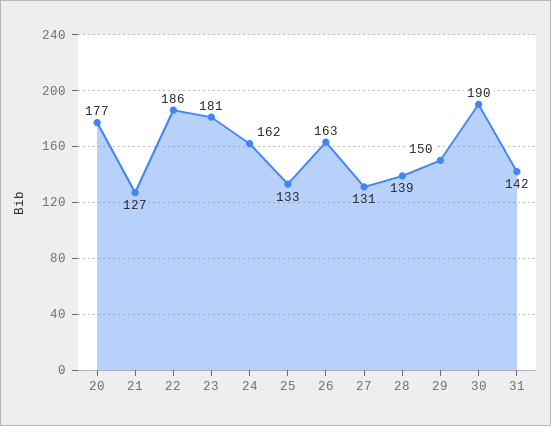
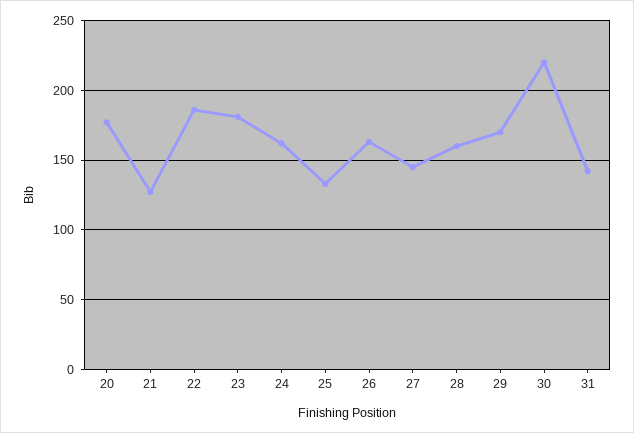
  {
    "20": 177,
    "21": 127,
    "22": 186,
    "23": 181,
    "24": 162,
    "25": 133,
    "26": 163,
-   "27": 131,
+   "27": 145,
-   "28": 139,
+   "28": 160,
-   "29": 150,
+   "29": 170,
-   "30": 190,
+   "30": 220,
    "31": 142
  }

